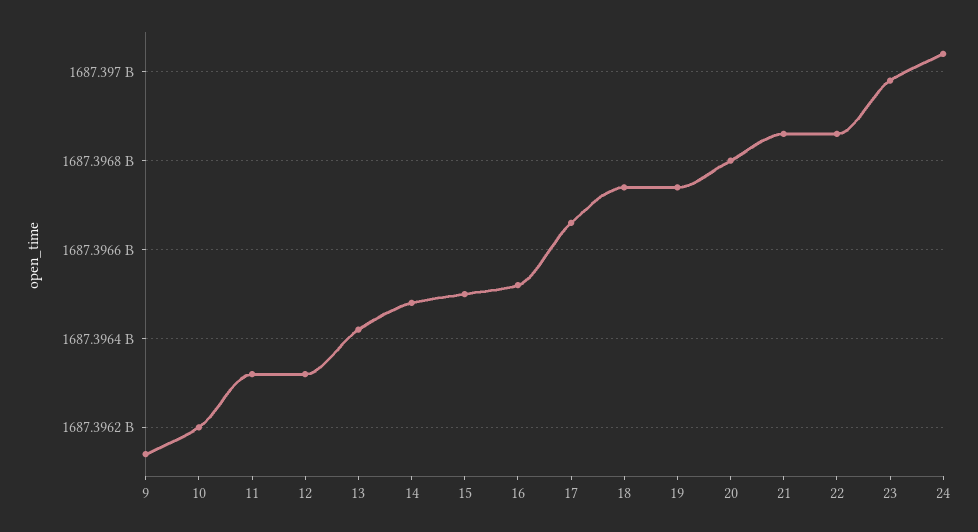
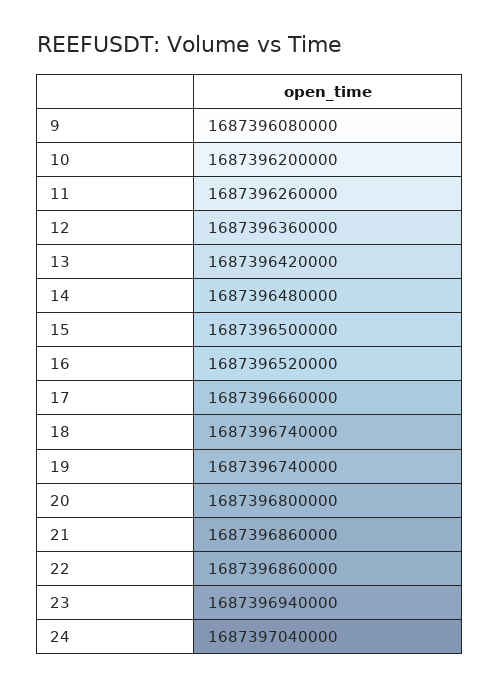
  {
-   "9": 1687396140000,
+   "9": 1687396080000,
    "10": 1687396200000,
-   "11": 1687396320000,
+   "11": 1687396260000,
-   "12": 1687396320000,
+   "12": 1687396360000,
    "13": 1687396420000,
    "14": 1687396480000,
    "15": 1687396500000,
    "16": 1687396520000,
    "17": 1687396660000,
    "18": 1687396740000,
    "19": 1687396740000,
    "20": 1687396800000,
    "21": 1687396860000,
    "22": 1687396860000,
-   "23": 1687396980000,
+   "23": 1687396940000,
    "24": 1687397040000
  }

